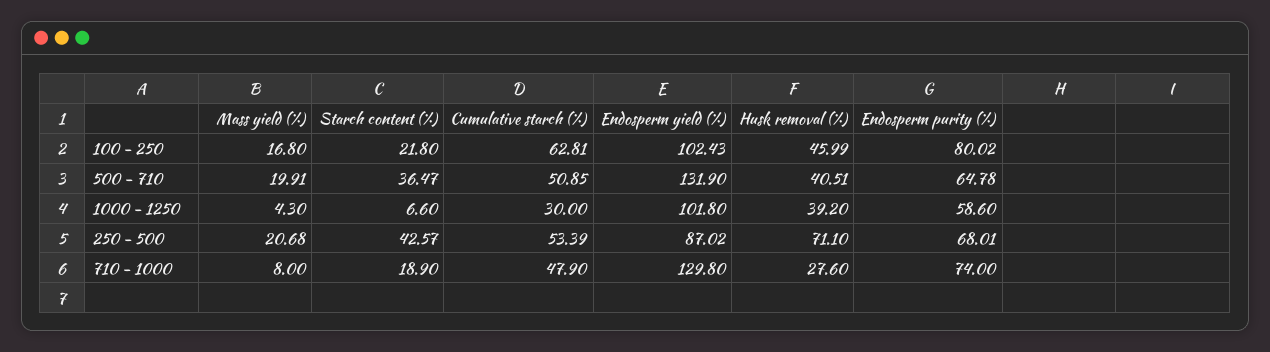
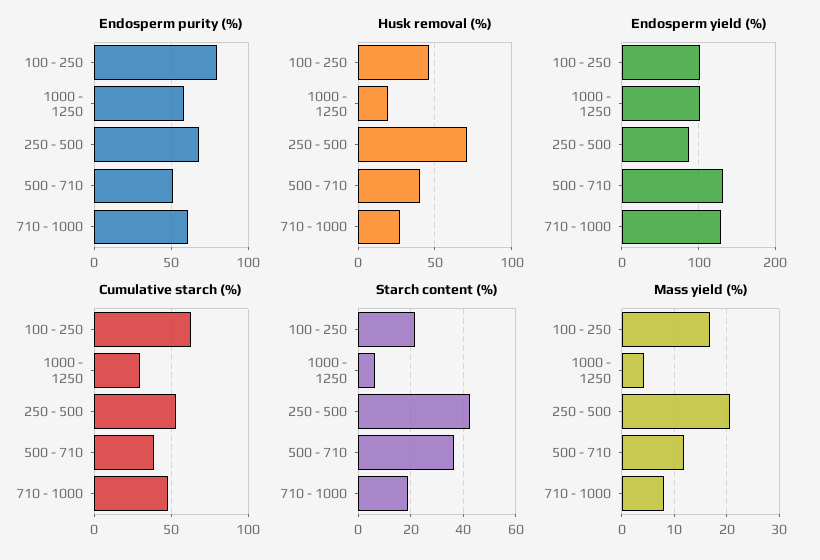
  {
    "Mass yield (%)": {
      "100 - 250": 16.8,
-     "500 - 710": 19.91,
+     "500 - 710": 12,
      "1000 - 1250": 4.3,
      "250 - 500": 20.68,
      "710 - 1000": 8
    },
    "Starch content (%)": {
      "100 - 250": 21.8,
      "500 - 710": 36.47,
      "1000 - 1250": 6.6,
      "250 - 500": 42.57,
      "710 - 1000": 18.9
    },
    "Cumulative starch (%)": {
      "100 - 250": 62.81,
-     "500 - 710": 50.85,
+     "500 - 710": 40,
      "1000 - 1250": 30,
      "250 - 500": 53.39,
      "710 - 1000": 47.9
    },
    "Endosperm yield (%)": {
      "100 - 250": 102.43,
      "500 - 710": 131.9,
      "1000 - 1250": 101.8,
      "250 - 500": 87.02,
      "710 - 1000": 129.8
    },
    "Husk removal (%)": {
      "100 - 250": 45.99,
      "500 - 710": 40.51,
-     "1000 - 1250": 39.2,
+     "1000 - 1250": 20,
      "250 - 500": 71.1,
      "710 - 1000": 27.6
    },
    "Endosperm purity (%)": {
      "100 - 250": 80.02,
-     "500 - 710": 64.78,
+     "500 - 710": 50,
      "1000 - 1250": 58.6,
      "250 - 500": 68.01,
-     "710 - 1000": 74
+     "710 - 1000": 60
    }
  }

